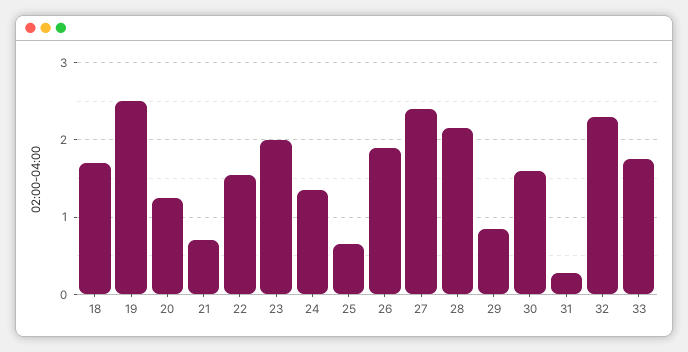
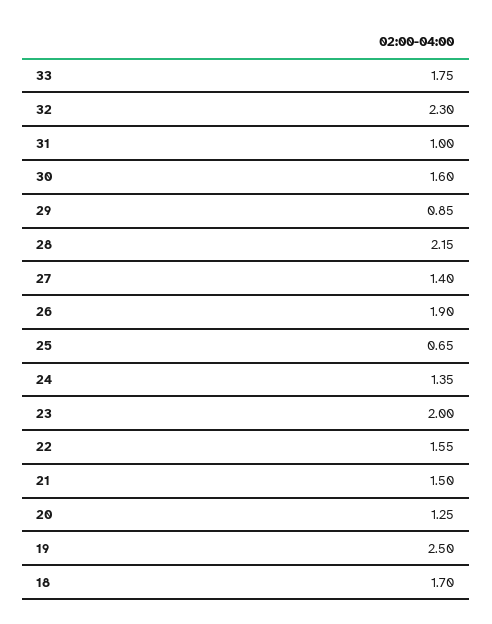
  {
    "18": 1.7,
    "19": 2.5,
    "20": 1.25,
-   "21": 0.7,
+   "21": 1.5,
    "22": 1.55,
    "23": 2,
    "24": 1.35,
    "25": 0.65,
    "26": 1.9,
-   "27": 2.4,
+   "27": 1.4,
    "28": 2.15,
    "29": 0.85,
    "30": 1.6,
-   "31": 0.3,
+   "31": 1,
    "32": 2.3,
    "33": 1.75
  }

